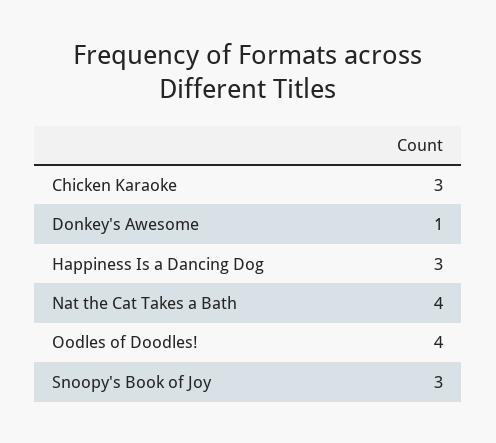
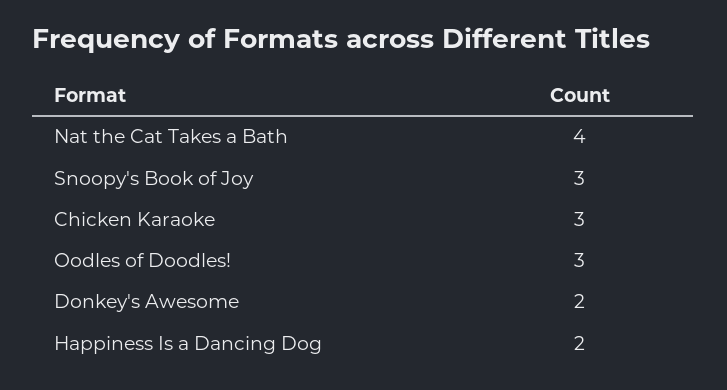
  {
    "Chicken Karaoke": 3,
-   "Donkey's Awesome": 1,
+   "Donkey's Awesome": 2,
-   "Happiness Is a Dancing Dog": 3,
+   "Happiness Is a Dancing Dog": 2,
    "Nat the Cat Takes a Bath": 4,
-   "Oodles of Doodles!": 4,
+   "Oodles of Doodles!": 3,
    "Snoopy's Book of Joy": 3
  }

